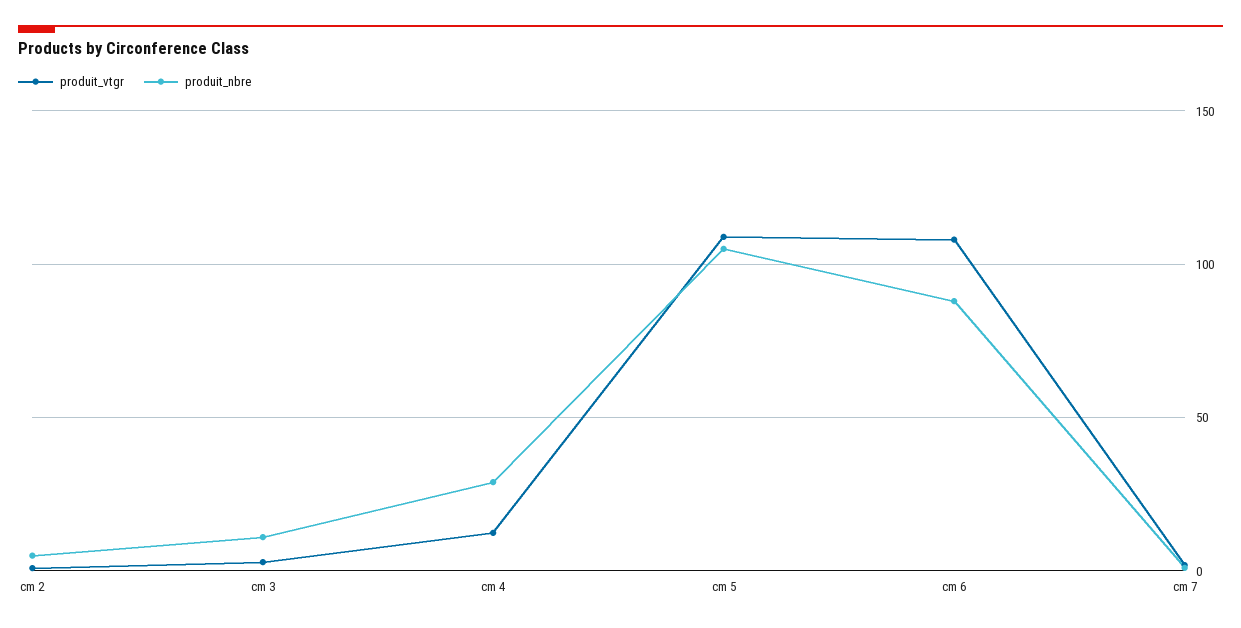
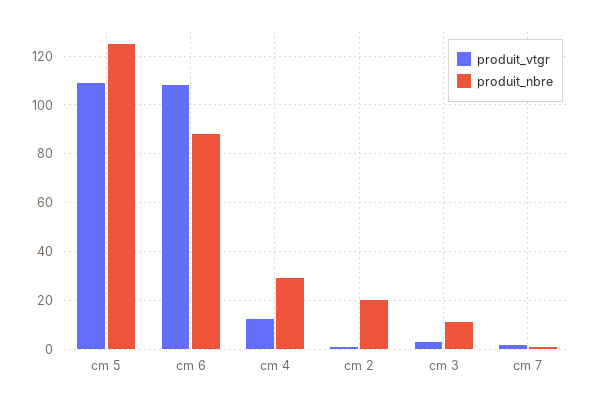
  {
    "produit_vtgr": {
      "cm 2": 0,
      "cm 3": 2.5,
      "cm 4": 12.5,
      "cm 5": 110,
      "cm 6": 107.5,
      "cm 7": 2.5
    },
    "produit_nbre": {
-     "cm 2": 5,
+     "cm 2": 20,
      "cm 3": 10,
      "cm 4": 30,
-     "cm 5": 105,
+     "cm 5": 125,
      "cm 6": 87.5,
      "cm 7": 0
    }
  }

